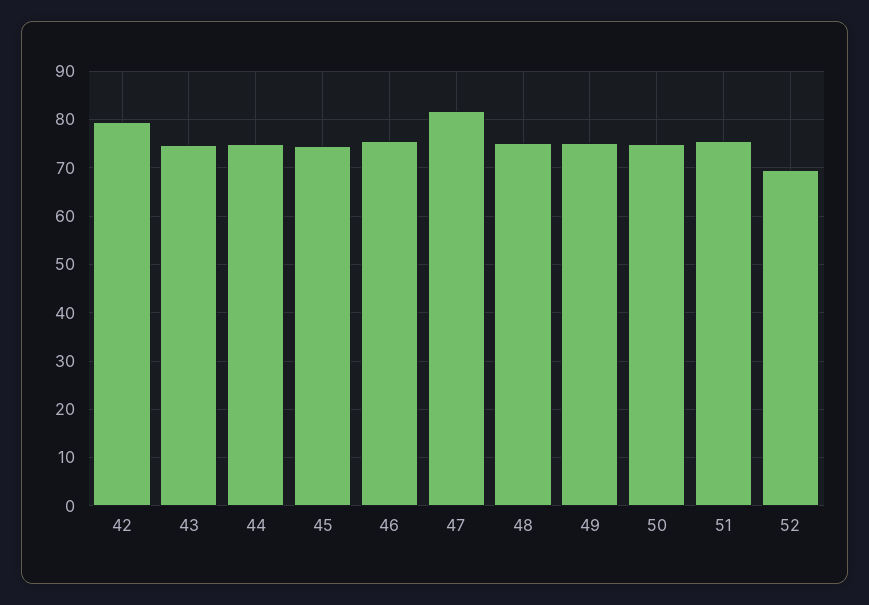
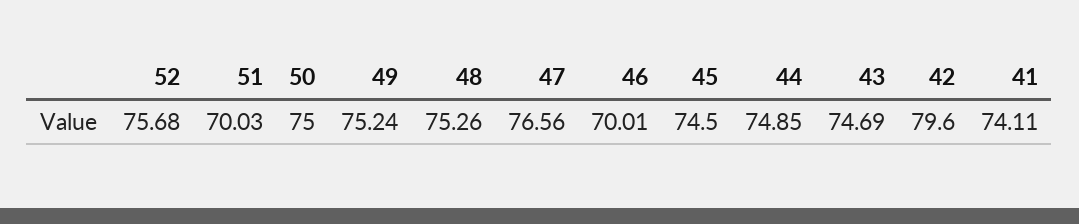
  {
    "42": 79.6,
    "43": 74.69,
    "44": 74.85,
    "45": 74.5,
-   "46": 76,
+   "46": 70.01,
-   "47": 82,
+   "47": 76.56,
    "48": 75.26,
    "49": 75.24,
    "50": 75,
-   "51": 76,
+   "51": 70.03,
-   "52": 70
+   "52": 75.68,
+   "41": 74.11
  }

